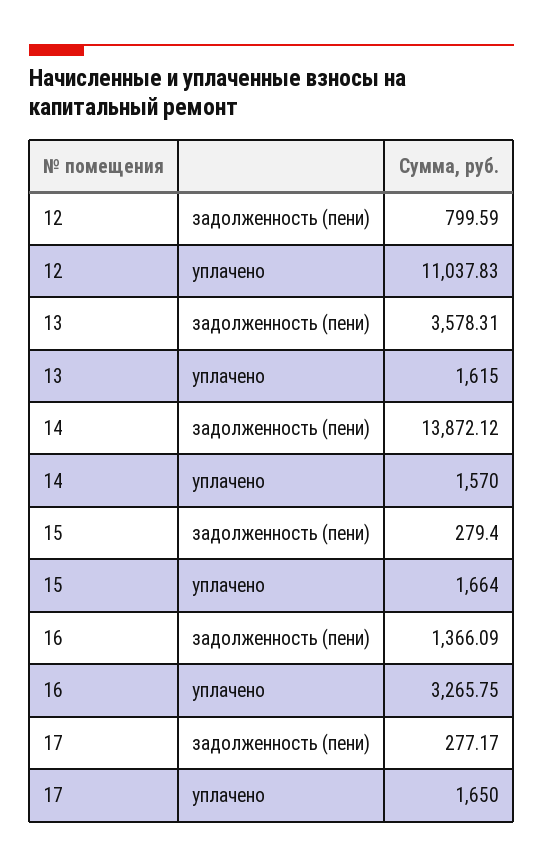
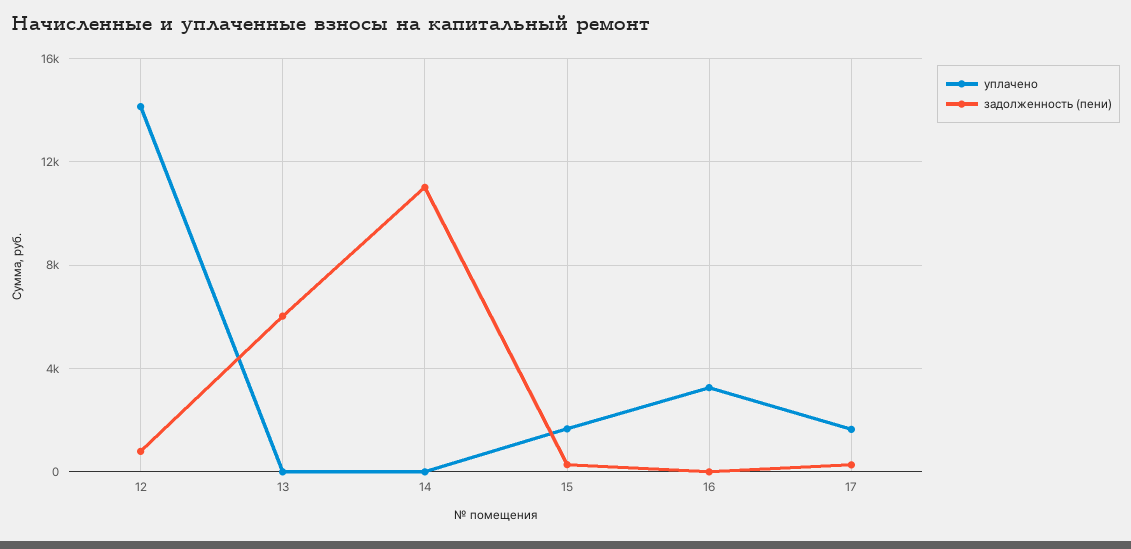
  {
    "задолженность (пени)": {
      "12": 799.59,
-     "13": 3578.31,
+     "13": 6000,
-     "14": 13872.12,
+     "14": 11000,
      "15": 279.4,
-     "16": 1366.09,
+     "16": 0,
      "17": 277.17
    },
    "уплачено": {
-     "12": 11037.83,
+     "12": 14000,
-     "13": 1615,
+     "13": 0,
-     "14": 1570,
+     "14": 0,
      "15": 1664,
      "16": 3265.75,
      "17": 1650
    }
  }

